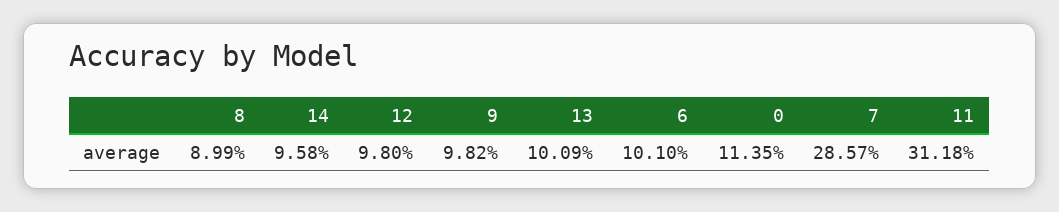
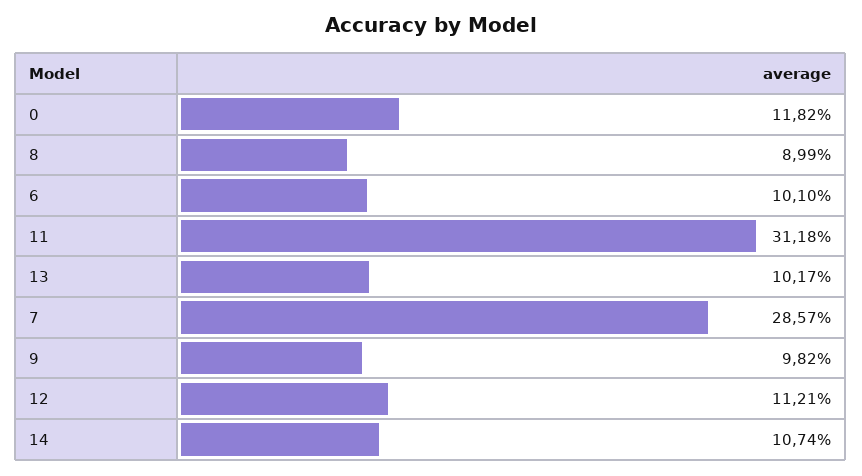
  {
    "8": 8.99,
-   "14": 9.58,
+   "14": 10.74,
-   "12": 9.8,
+   "12": 11.21,
    "9": 9.82,
-   "13": 10.09,
+   "13": 10.17,
    "6": 10.1,
-   "0": 11.35,
+   "0": 11.82,
    "7": 28.57,
    "11": 31.18
  }

